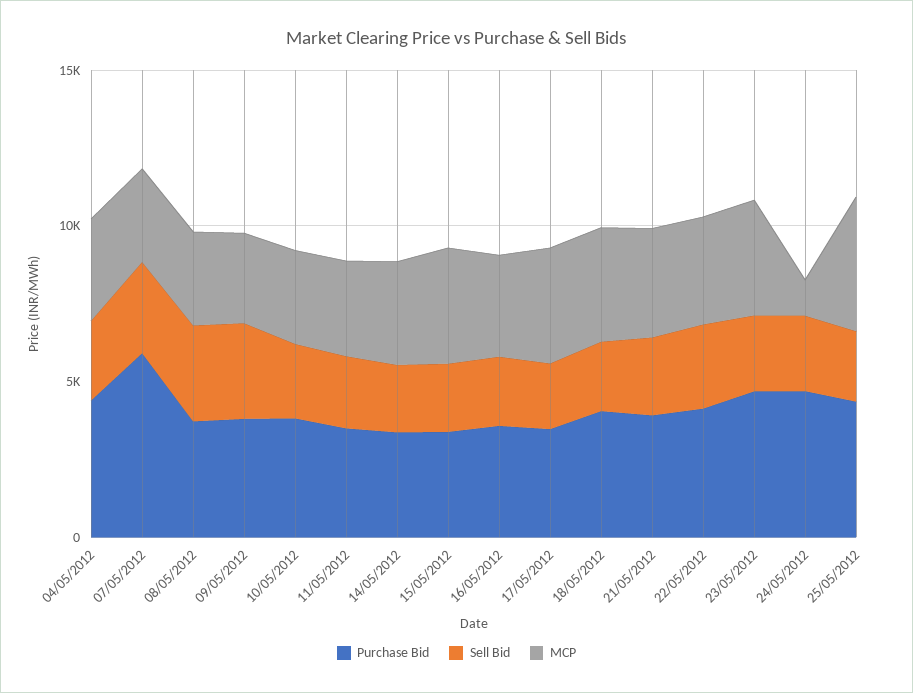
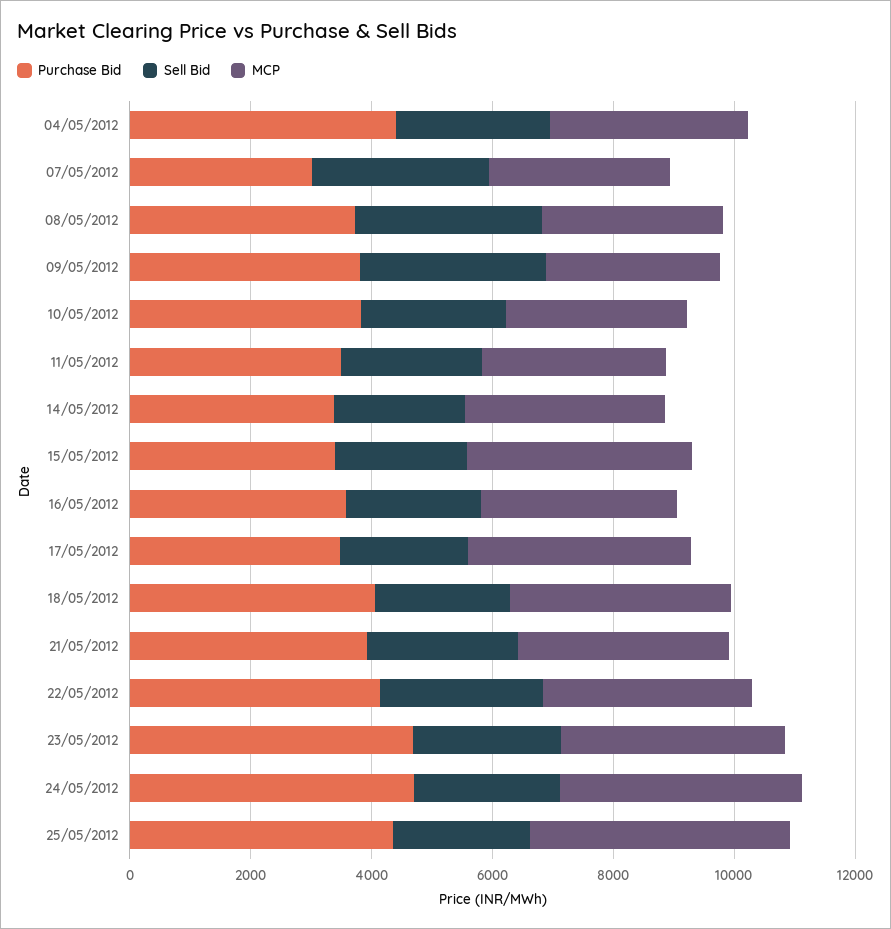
  {
    "Purchase Bid": {
      "04/05/2012": 4500,
-     "07/05/2012": 6000,
+     "07/05/2012": 3000,
      "08/05/2012": 3500,
      "09/05/2012": 4000,
      "10/05/2012": 4000,
      "11/05/2012": 3500,
      "14/05/2012": 3500,
      "15/05/2012": 3500,
      "16/05/2012": 3500,
      "17/05/2012": 3500,
      "18/05/2012": 4000,
      "21/05/2012": 4000,
      "22/05/2012": 4000,
      "23/05/2012": 4500,
      "24/05/2012": 4500,
      "25/05/2012": 4500
    },
    "Sell Bid": {
      "04/05/2012": 2500,
      "07/05/2012": 3000,
      "08/05/2012": 3000,
      "09/05/2012": 3000,
      "10/05/2012": 2500,
      "11/05/2012": 2500,
      "14/05/2012": 2000,
      "15/05/2012": 2000,
      "16/05/2012": 2000,
      "17/05/2012": 2000,
      "18/05/2012": 2000,
      "21/05/2012": 2500,
      "22/05/2012": 2500,
      "23/05/2012": 2500,
      "24/05/2012": 2500,
      "25/05/2012": 2500
    },
    "MCP": {
      "04/05/2012": 3500,
      "07/05/2012": 3000,
      "08/05/2012": 3000,
      "09/05/2012": 3000,
      "10/05/2012": 3000,
      "11/05/2012": 3000,
      "14/05/2012": 3500,
      "15/05/2012": 3500,
      "16/05/2012": 3500,
      "17/05/2012": 3500,
      "18/05/2012": 3500,
      "21/05/2012": 3500,
      "22/05/2012": 3500,
      "23/05/2012": 3500,
-     "24/05/2012": 1000,
+     "24/05/2012": 4000,
      "25/05/2012": 4500
    }
  }

